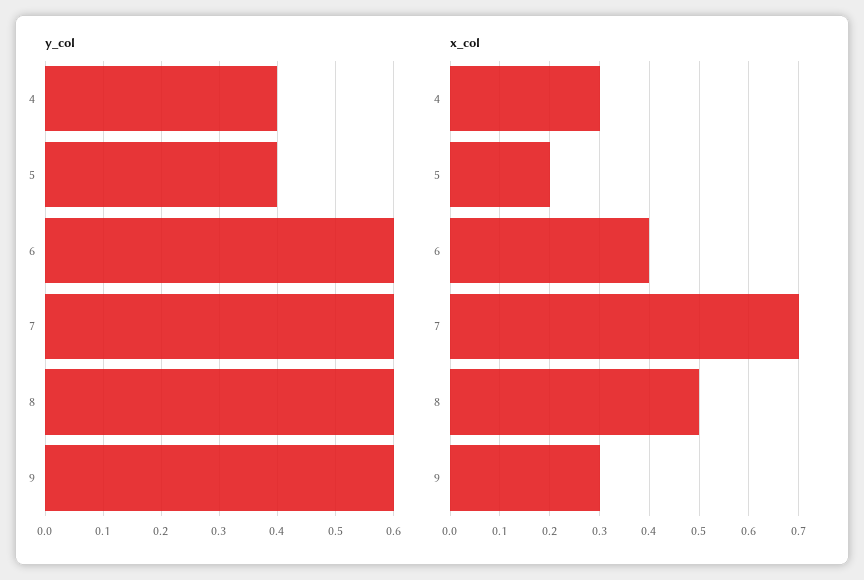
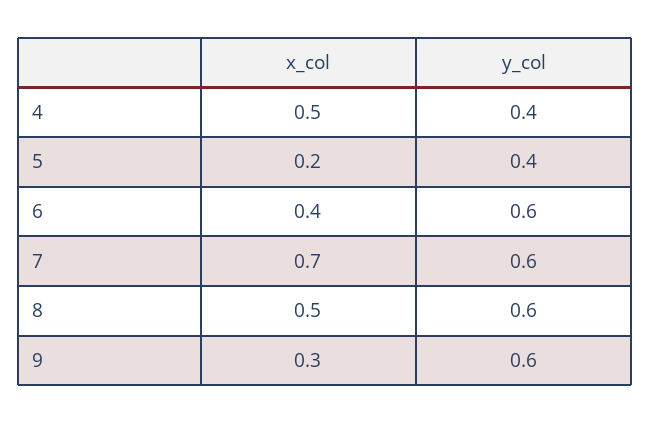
  {
    "y_col": {
      "4": 0.4,
      "5": 0.4,
      "6": 0.6,
      "7": 0.6,
      "8": 0.6,
      "9": 0.6
    },
    "x_col": {
-     "4": 0.3,
+     "4": 0.5,
      "5": 0.2,
      "6": 0.4,
      "7": 0.7,
      "8": 0.5,
      "9": 0.3
    }
  }

